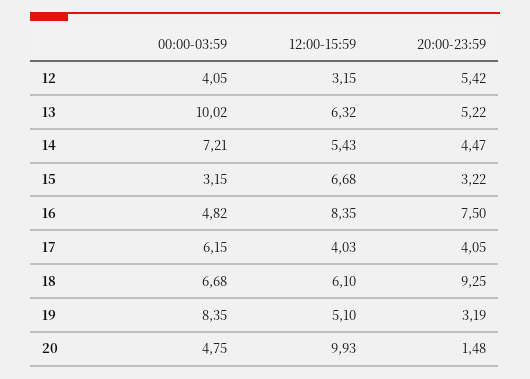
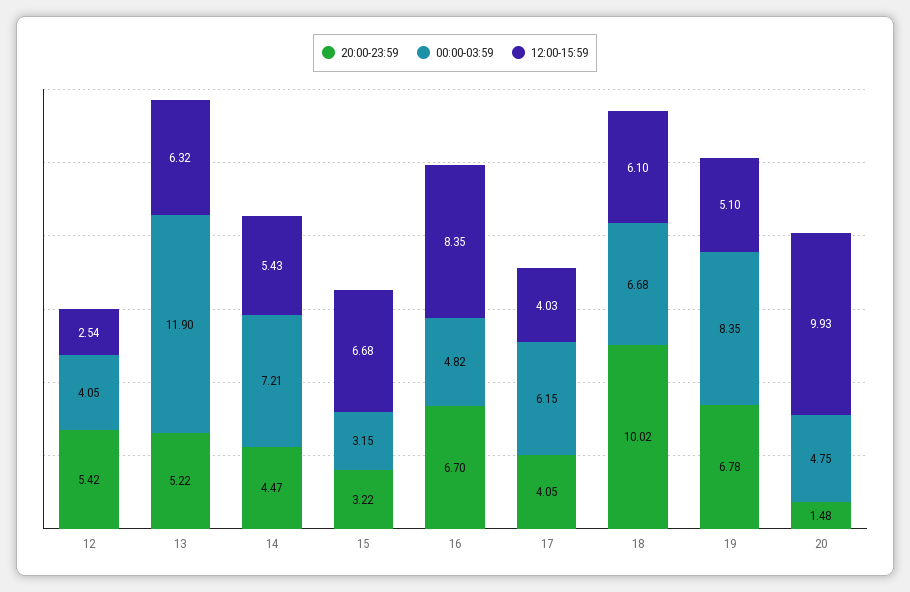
  {
    "00:00-03:59": {
      "12": 4.05,
-     "13": 10.02,
+     "13": 11.9,
      "14": 7.21,
      "15": 3.15,
      "16": 4.82,
      "17": 6.15,
      "18": 6.68,
      "19": 8.35,
      "20": 4.75
    },
    "12:00-15:59": {
-     "12": 3.15,
+     "12": 2.54,
      "13": 6.32,
      "14": 5.43,
      "15": 6.68,
      "16": 8.35,
      "17": 4.03,
      "18": 6.1,
      "19": 5.1,
      "20": 9.93
    },
    "20:00-23:59": {
      "12": 5.42,
      "13": 5.22,
      "14": 4.47,
      "15": 3.22,
-     "16": 7.5,
+     "16": 6.7,
      "17": 4.05,
-     "18": 9.25,
+     "18": 10.02,
-     "19": 3.19,
+     "19": 6.78,
      "20": 1.48
    }
  }

